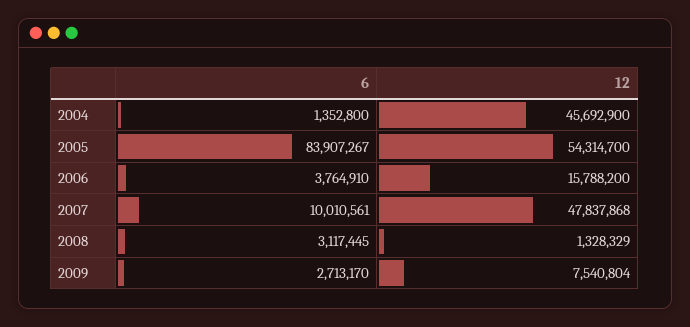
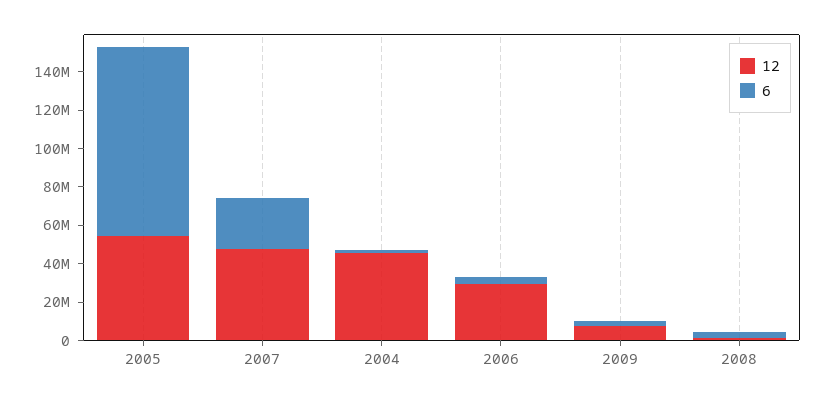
  {
    "6": {
      "2004": 1352800,
-     "2005": 83907267,
+     "2005": 100000000,
      "2006": 3764910,
-     "2007": 10010561,
+     "2007": 25000000,
      "2008": 3117445,
      "2009": 2713170
    },
    "12": {
      "2004": 45692900,
      "2005": 54314700,
-     "2006": 15788200,
+     "2006": 30000000,
      "2007": 47837868,
      "2008": 1328329,
      "2009": 7540804
    }
  }

